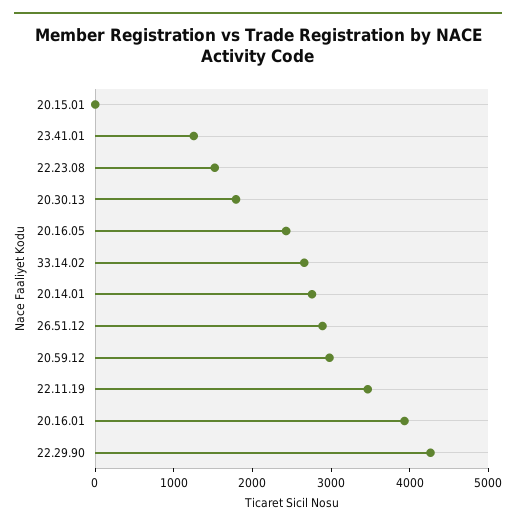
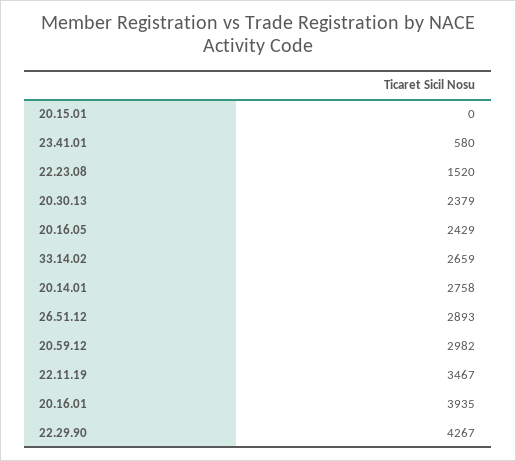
  {
    "20.15.01": 0,
-   "23.41.01": 1200,
+   "23.41.01": 580,
    "22.23.08": 1520,
-   "20.30.13": 1800,
+   "20.30.13": 2379,
    "20.16.05": 2429,
    "33.14.02": 2659,
    "20.14.01": 2758,
    "26.51.12": 2893,
    "20.59.12": 2982,
    "22.11.19": 3467,
    "20.16.01": 3935,
    "22.29.90": 4267
  }

